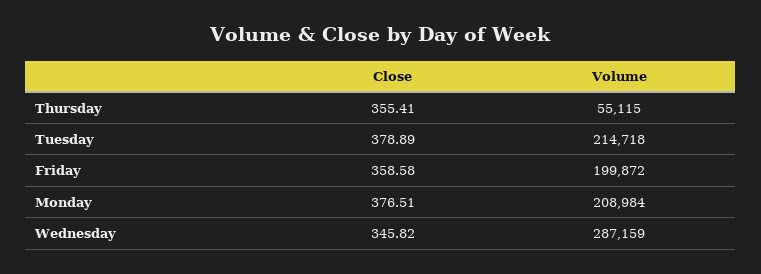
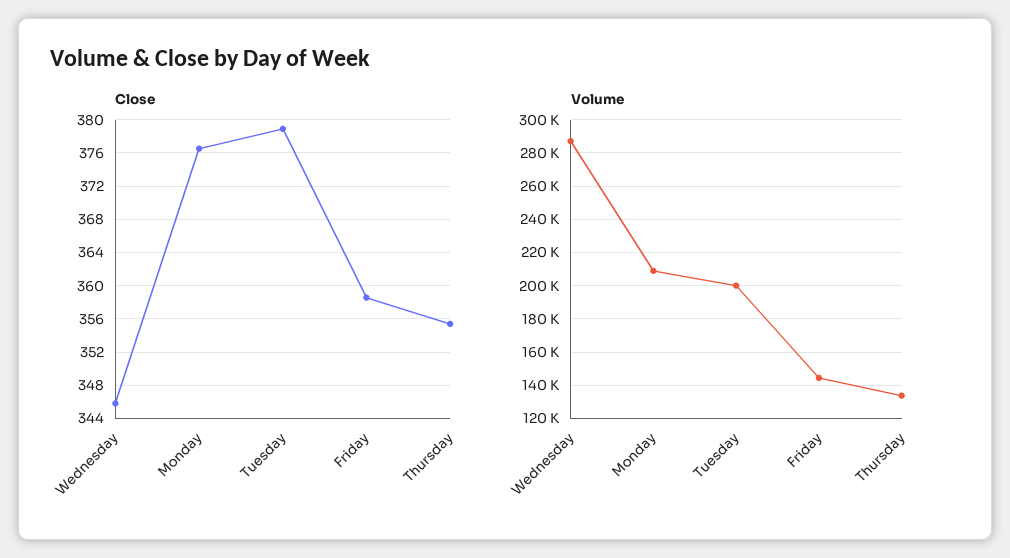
  {
    "Close": {
      "Thursday": 355.41,
      "Tuesday": 378.89,
      "Friday": 358.58,
      "Monday": 376.51,
      "Wednesday": 345.82
    },
    "Volume": {
-     "Thursday": 55115,
+     "Thursday": 135000,
-     "Tuesday": 214718,
+     "Tuesday": 200000,
-     "Friday": 199872,
+     "Friday": 145000,
      "Monday": 208984,
      "Wednesday": 287159
    }
  }

